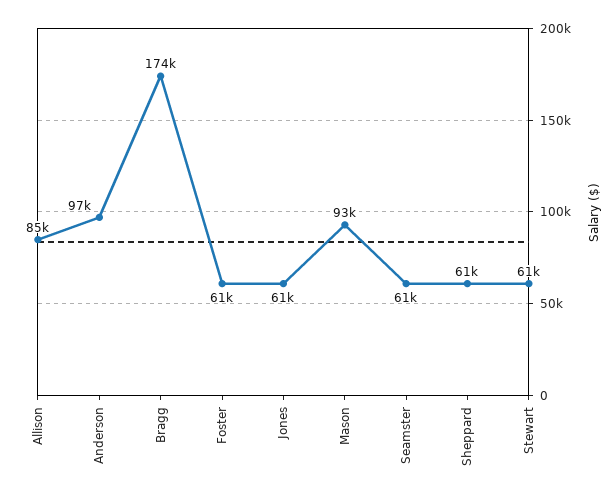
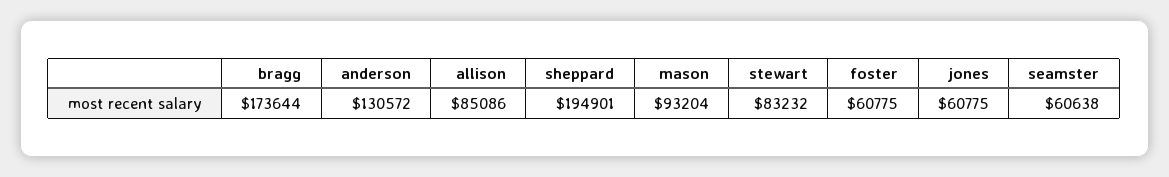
  {
    "Allison": 85086,
-   "Anderson": 97000,
+   "Anderson": 130572,
    "Bragg": 173644,
    "Foster": 60775,
    "Jones": 60775,
    "Mason": 93204,
    "Seamster": 60638,
-   "Sheppard": 61000,
+   "Sheppard": 194901,
-   "Stewart": 61000
+   "Stewart": 83232
  }

